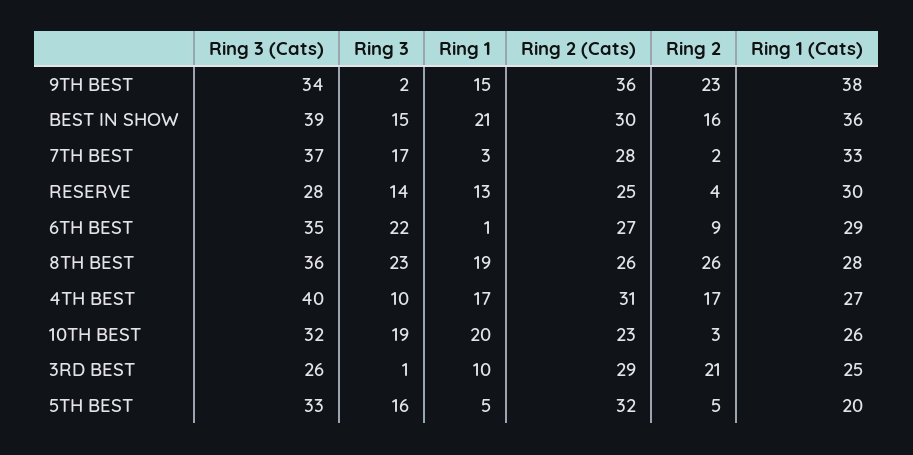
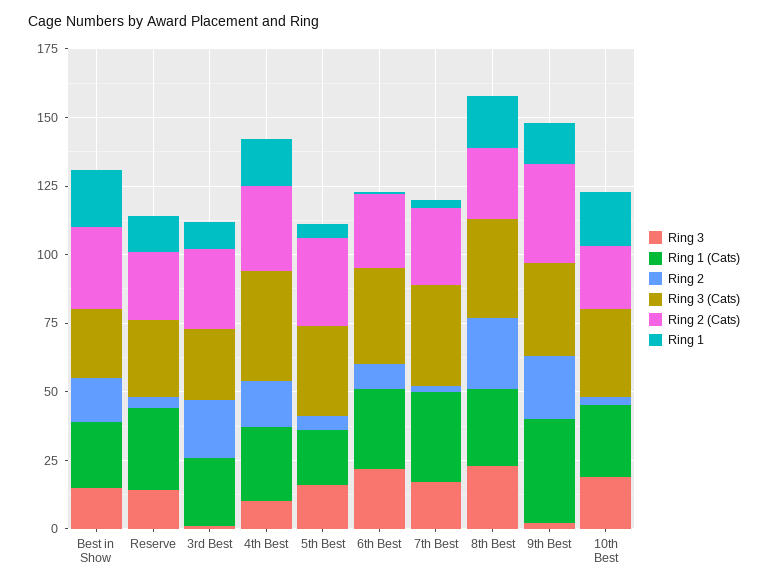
  {
    "Ring 3 (Cats)": {
      "9TH BEST": 34,
-     "BEST IN SHOW": 39,
+     "BEST IN SHOW": 25,
      "7TH BEST": 37,
      "RESERVE": 28,
      "6TH BEST": 35,
      "8TH BEST": 36,
      "4TH BEST": 40,
      "10TH BEST": 32,
      "3RD BEST": 26,
      "5TH BEST": 33
    },
    "Ring 3": {
      "9TH BEST": 2,
      "BEST IN SHOW": 15,
      "7TH BEST": 17,
      "RESERVE": 14,
      "6TH BEST": 22,
      "8TH BEST": 23,
      "4TH BEST": 10,
      "10TH BEST": 19,
      "3RD BEST": 1,
      "5TH BEST": 16
    },
    "Ring 1": {
      "9TH BEST": 15,
      "BEST IN SHOW": 21,
      "7TH BEST": 3,
      "RESERVE": 13,
      "6TH BEST": 1,
      "8TH BEST": 19,
      "4TH BEST": 17,
      "10TH BEST": 20,
      "3RD BEST": 10,
      "5TH BEST": 5
    },
    "Ring 2 (Cats)": {
      "9TH BEST": 36,
      "BEST IN SHOW": 30,
      "7TH BEST": 28,
      "RESERVE": 25,
      "6TH BEST": 27,
      "8TH BEST": 26,
      "4TH BEST": 31,
      "10TH BEST": 23,
      "3RD BEST": 29,
      "5TH BEST": 32
    },
    "Ring 2": {
      "9TH BEST": 23,
      "BEST IN SHOW": 16,
      "7TH BEST": 2,
      "RESERVE": 4,
      "6TH BEST": 9,
      "8TH BEST": 26,
      "4TH BEST": 17,
      "10TH BEST": 3,
      "3RD BEST": 21,
      "5TH BEST": 5
    },
    "Ring 1 (Cats)": {
      "9TH BEST": 38,
-     "BEST IN SHOW": 36,
+     "BEST IN SHOW": 25,
      "7TH BEST": 33,
      "RESERVE": 30,
      "6TH BEST": 29,
      "8TH BEST": 28,
      "4TH BEST": 27,
      "10TH BEST": 26,
      "3RD BEST": 25,
      "5TH BEST": 20
    }
  }

